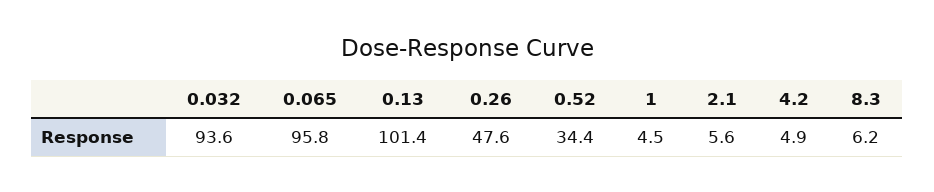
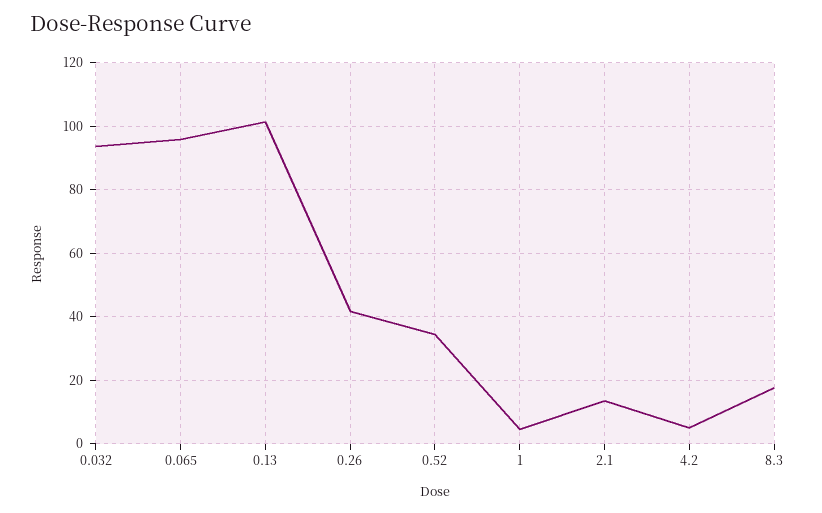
  {
    "0.032": 93.6,
    "0.065": 95.8,
    "0.13": 101.4,
-   "0.26": 47.6,
+   "0.26": 42,
    "0.52": 34.4,
    "1": 4.5,
-   "2.1": 5.6,
+   "2.1": 14,
    "4.2": 4.9,
-   "8.3": 6.2
+   "8.3": 18
  }

